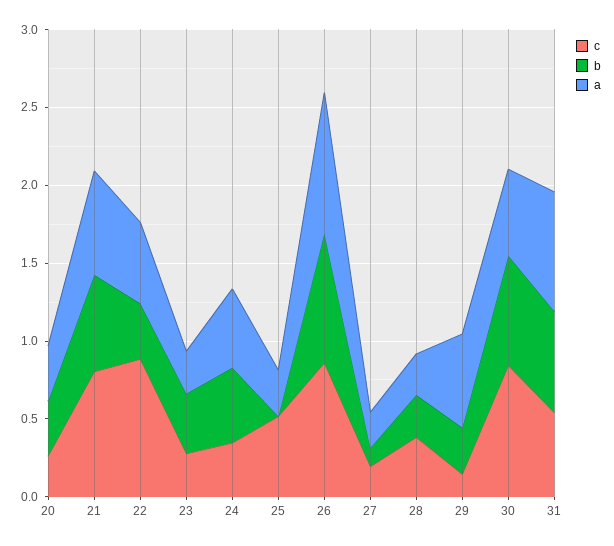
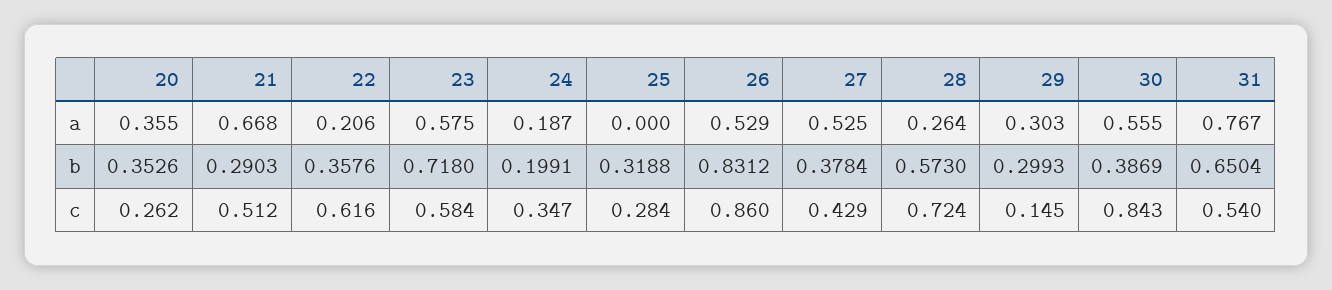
  {
    "c": {
      "20": 0.262,
-     "21": 0.8,
+     "21": 0.512,
-     "22": 0.9,
+     "22": 0.616,
-     "23": 0.3,
+     "23": 0.584,
      "24": 0.347,
-     "25": 0.5,
+     "25": 0.284,
      "26": 0.86,
-     "27": 0.2,
+     "27": 0.429,
-     "28": 0.4,
+     "28": 0.724,
      "29": 0.145,
      "30": 0.843,
      "31": 0.54
    },
    "b": {
      "20": 0.3526,
-     "21": 0.6,
+     "21": 0.2903,
      "22": 0.3576,
-     "23": 0.4,
+     "23": 0.718,
-     "24": 0.5,
+     "24": 0.1991,
-     "25": 0,
+     "25": 0.3188,
      "26": 0.8312,
-     "27": 0.1,
+     "27": 0.3784,
-     "28": 0.3,
+     "28": 0.573,
      "29": 0.2993,
-     "30": 0.7,
+     "30": 0.3869,
      "31": 0.6504
    },
    "a": {
      "20": 0.355,
      "21": 0.668,
-     "22": 0.5,
+     "22": 0.206,
-     "23": 0.3,
+     "23": 0.575,
-     "24": 0.5,
+     "24": 0.187,
-     "25": 0.3,
+     "25": 0,
-     "26": 0.9,
+     "26": 0.529,
-     "27": 0.2,
+     "27": 0.525,
      "28": 0.264,
-     "29": 0.6,
+     "29": 0.303,
      "30": 0.555,
      "31": 0.767
    }
  }

